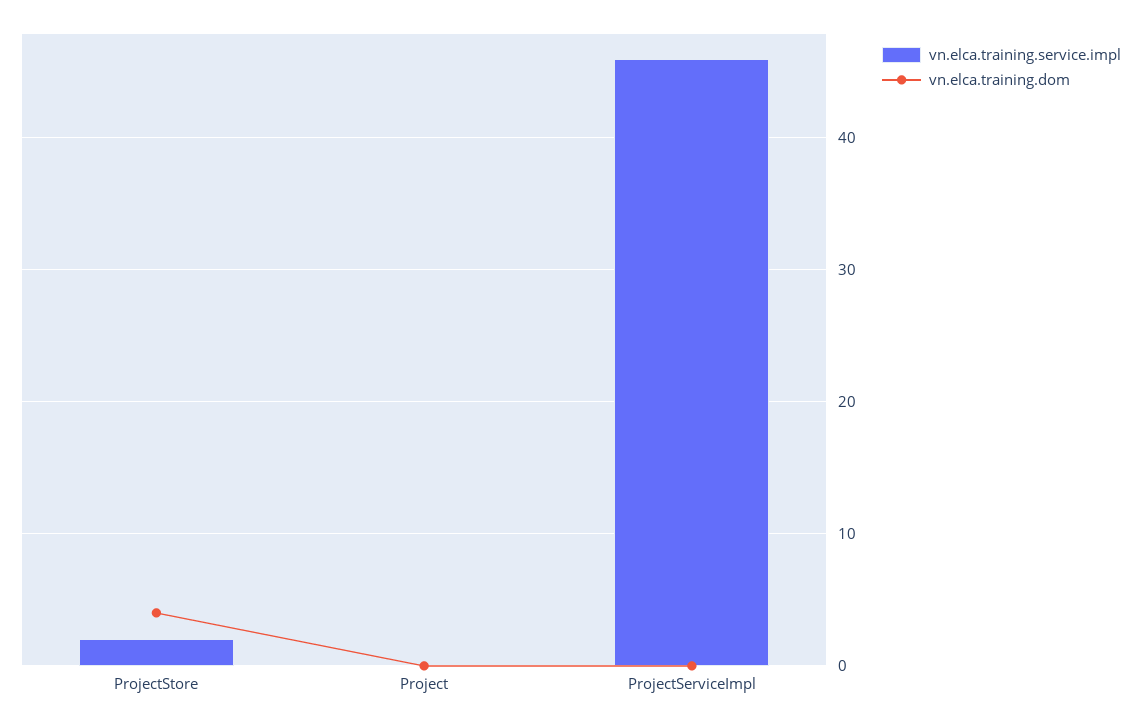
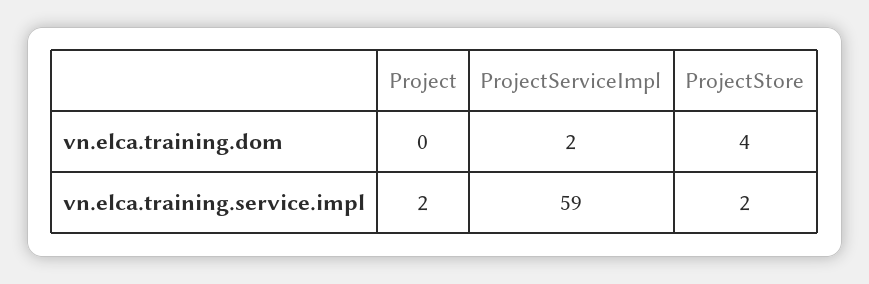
  {
    "vn.elca.training.service.impl": {
      "ProjectStore": 2,
-     "Project": 0,
+     "Project": 2,
-     "ProjectServiceImpl": 46
+     "ProjectServiceImpl": 59
    },
    "vn.elca.training.dom": {
      "ProjectStore": 4,
      "Project": 0,
-     "ProjectServiceImpl": 0
+     "ProjectServiceImpl": 2
    }
  }

